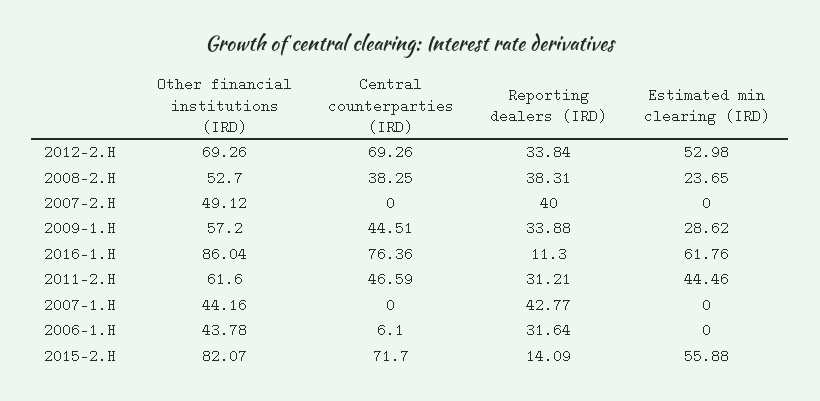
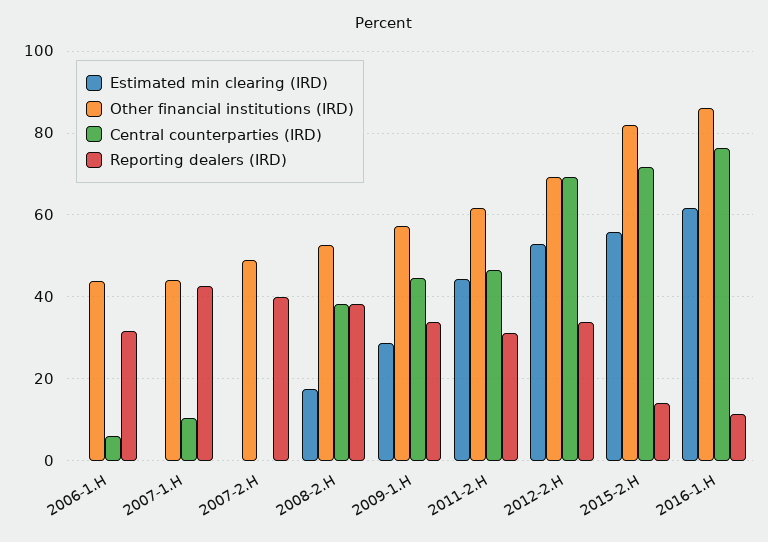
  {
    "Other financial institutions (IRD)": {
      "2012-2.H": 69.26,
      "2008-2.H": 52.7,
      "2007-2.H": 49.12,
      "2009-1.H": 57.2,
      "2016-1.H": 86.04,
      "2011-2.H": 61.6,
      "2007-1.H": 44.16,
      "2006-1.H": 43.78,
      "2015-2.H": 82.07
    },
    "Central counterparties (IRD)": {
      "2012-2.H": 69.26,
      "2008-2.H": 38.25,
      "2007-2.H": 0,
      "2009-1.H": 44.51,
      "2016-1.H": 76.36,
      "2011-2.H": 46.59,
-     "2007-1.H": 0,
+     "2007-1.H": 10,
      "2006-1.H": 6.1,
      "2015-2.H": 71.7
    },
    "Reporting dealers (IRD)": {
      "2012-2.H": 33.84,
      "2008-2.H": 38.31,
      "2007-2.H": 40,
      "2009-1.H": 33.88,
      "2016-1.H": 11.3,
      "2011-2.H": 31.21,
      "2007-1.H": 42.77,
      "2006-1.H": 31.64,
      "2015-2.H": 14.09
    },
    "Estimated min clearing (IRD)": {
      "2012-2.H": 52.98,
-     "2008-2.H": 23.65,
+     "2008-2.H": 18,
      "2007-2.H": 0,
      "2009-1.H": 28.62,
      "2016-1.H": 61.76,
      "2011-2.H": 44.46,
      "2007-1.H": 0,
      "2006-1.H": 0,
      "2015-2.H": 55.88
    }
  }

